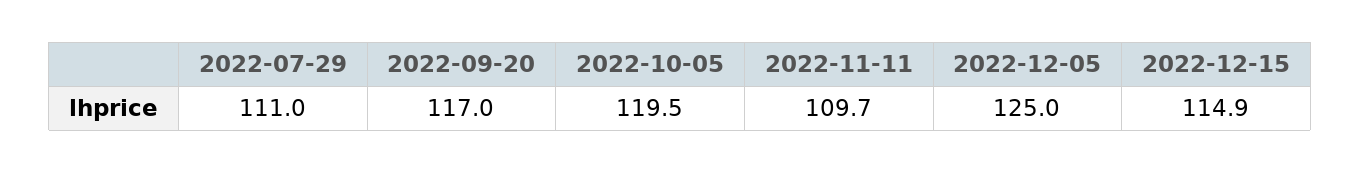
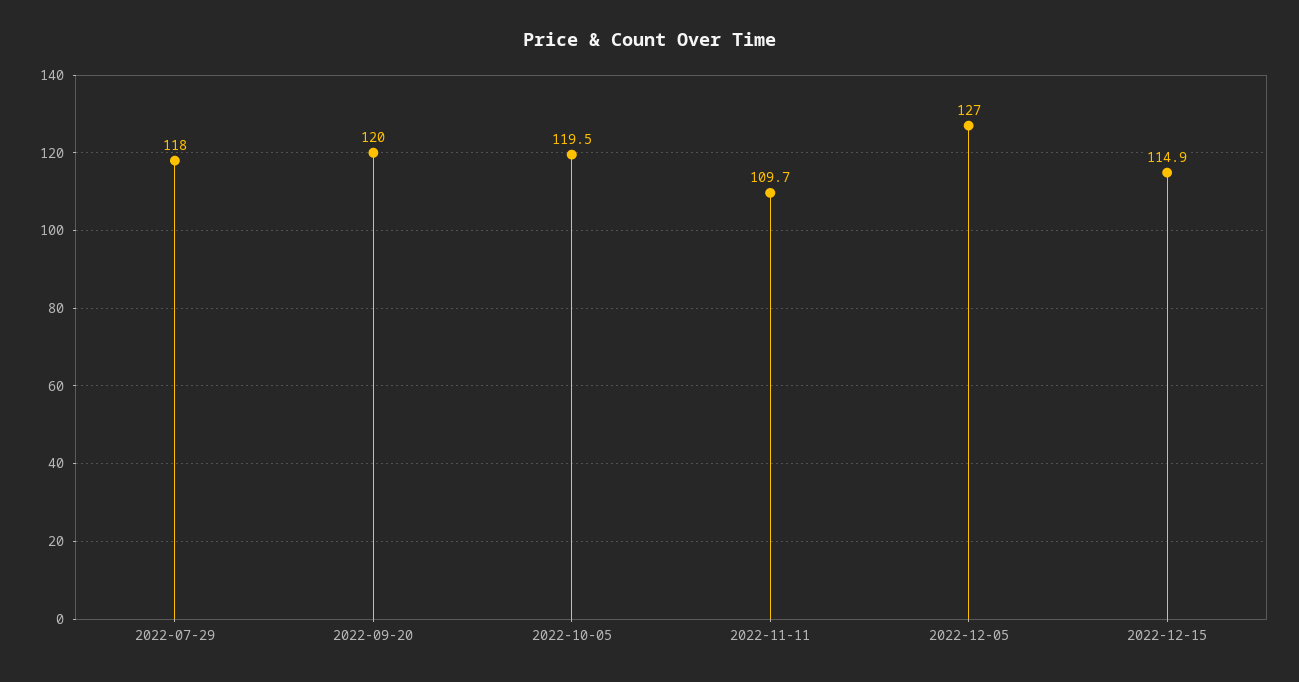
  {
-   "2022-07-29": 111,
+   "2022-07-29": 118,
-   "2022-09-20": 117,
+   "2022-09-20": 120,
    "2022-10-05": 119.5,
    "2022-11-11": 109.7,
-   "2022-12-05": 125,
+   "2022-12-05": 127,
    "2022-12-15": 114.9
  }

